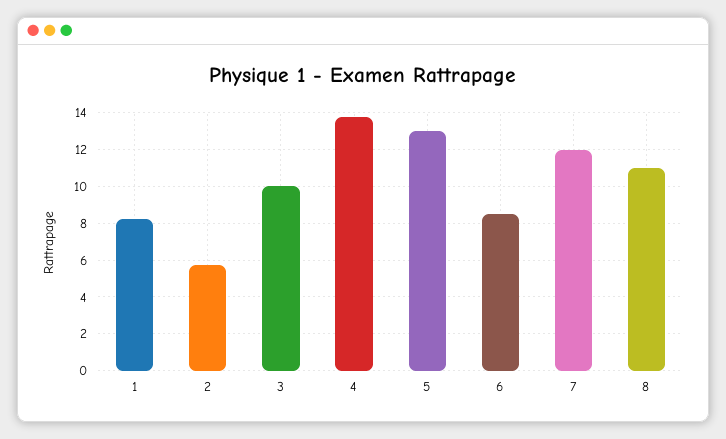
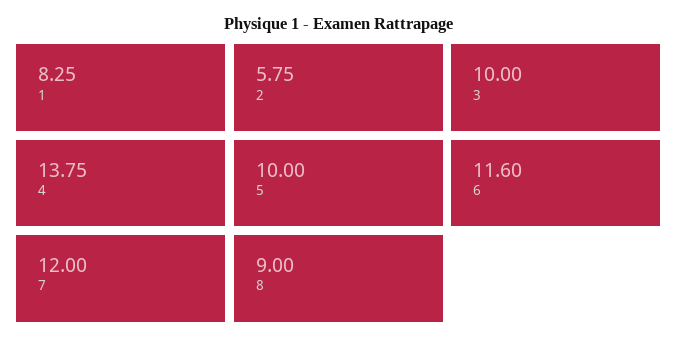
  {
    "1": 8.25,
    "2": 5.75,
    "3": 10,
    "4": 13.75,
-   "5": 13,
+   "5": 10,
-   "6": 8.5,
+   "6": 11.6,
    "7": 12,
-   "8": 11
+   "8": 9
  }

